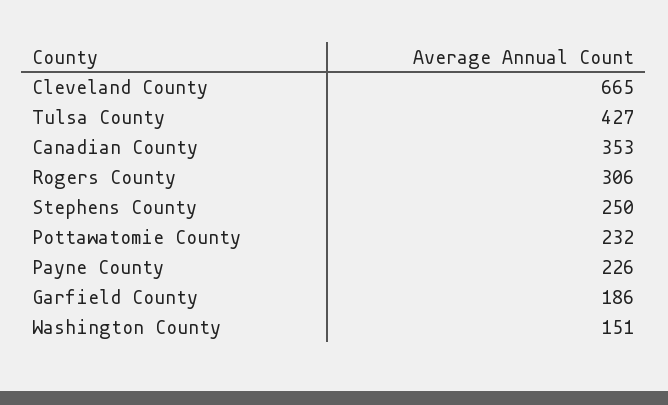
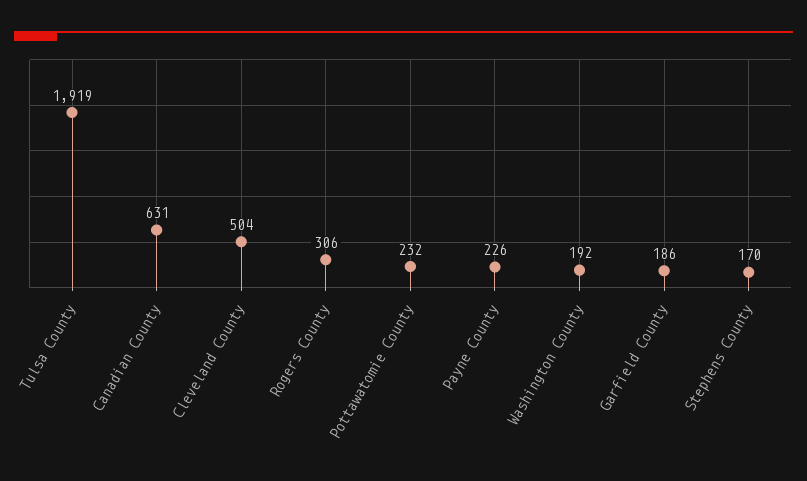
  {
-   "Cleveland County": 665,
+   "Cleveland County": 504,
-   "Tulsa County": 427,
+   "Tulsa County": 1919,
-   "Canadian County": 353,
+   "Canadian County": 631,
    "Rogers County": 306,
-   "Stephens County": 250,
+   "Stephens County": 170,
    "Pottawatomie County": 232,
    "Payne County": 226,
    "Garfield County": 186,
-   "Washington County": 151
+   "Washington County": 192
  }

